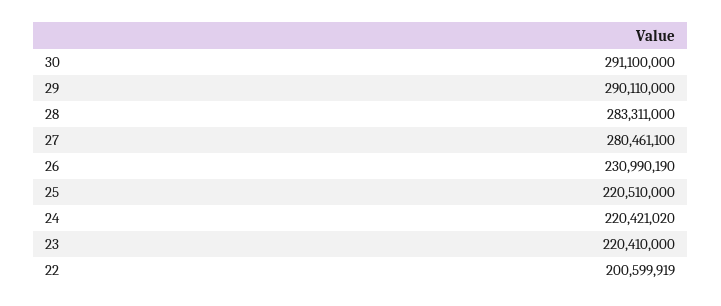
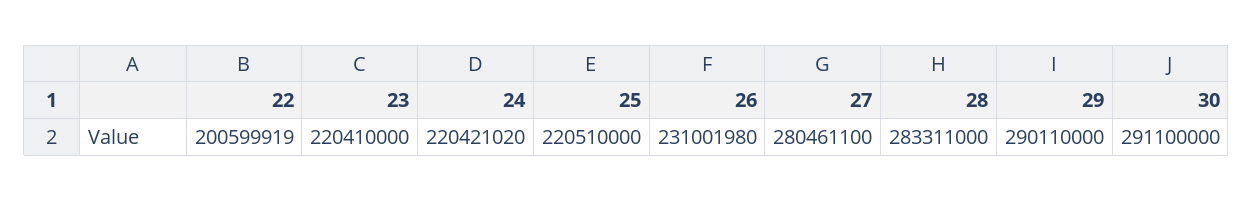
  {
    "30": 291100000,
    "29": 290110000,
    "28": 283311000,
    "27": 280461100,
-   "26": 230990190,
+   "26": 231001980,
    "25": 220510000,
    "24": 220421020,
    "23": 220410000,
    "22": 200599919
  }

